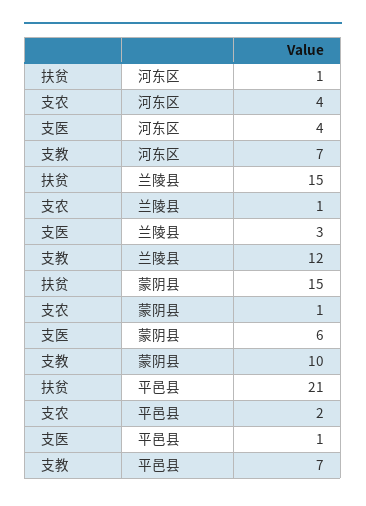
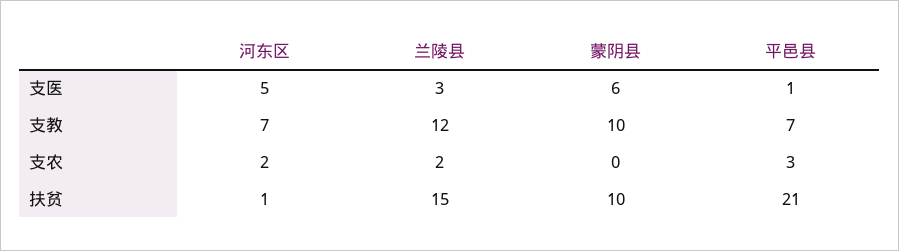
  {
    "扶贫": {
      "河东区": 1,
      "兰陵县": 15,
-     "蒙阴县": 15,
+     "蒙阴县": 10,
      "平邑县": 21
    },
    "支农": {
-     "河东区": 4,
+     "河东区": 2,
-     "兰陵县": 1,
+     "兰陵县": 2,
-     "蒙阴县": 1,
+     "蒙阴县": 0,
-     "平邑县": 2
+     "平邑县": 3
    },
    "支医": {
-     "河东区": 4,
+     "河东区": 5,
      "兰陵县": 3,
      "蒙阴县": 6,
      "平邑县": 1
    },
    "支教": {
      "河东区": 7,
      "兰陵县": 12,
      "蒙阴县": 10,
      "平邑县": 7
    }
  }

